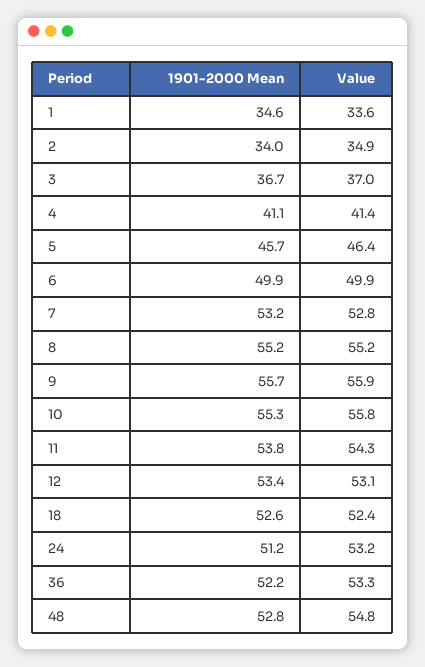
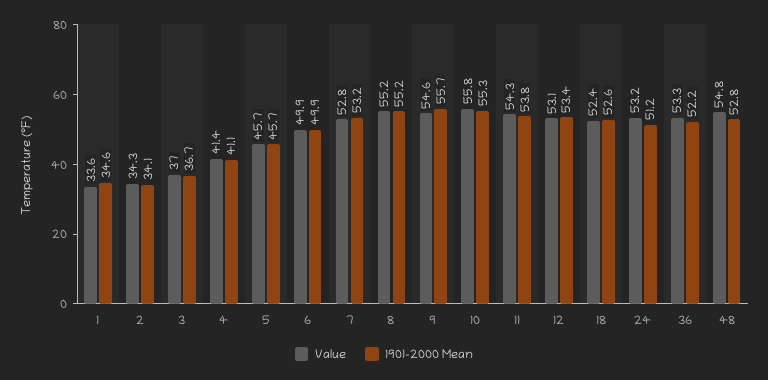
  {
    "1901-2000 Mean": {
      "1": 34.6,
-     "2": 34,
+     "2": 34.1,
      "3": 36.7,
      "4": 41.1,
      "5": 45.7,
      "6": 49.9,
      "7": 53.2,
      "8": 55.2,
      "9": 55.7,
      "10": 55.3,
      "11": 53.8,
      "12": 53.4,
      "18": 52.6,
      "24": 51.2,
      "36": 52.2,
      "48": 52.8
    },
    "Value": {
      "1": 33.6,
-     "2": 34.9,
+     "2": 34.3,
      "3": 37,
      "4": 41.4,
-     "5": 46.4,
+     "5": 45.7,
      "6": 49.9,
      "7": 52.8,
      "8": 55.2,
-     "9": 55.9,
+     "9": 54.6,
      "10": 55.8,
      "11": 54.3,
      "12": 53.1,
      "18": 52.4,
      "24": 53.2,
      "36": 53.3,
      "48": 54.8
    }
  }

